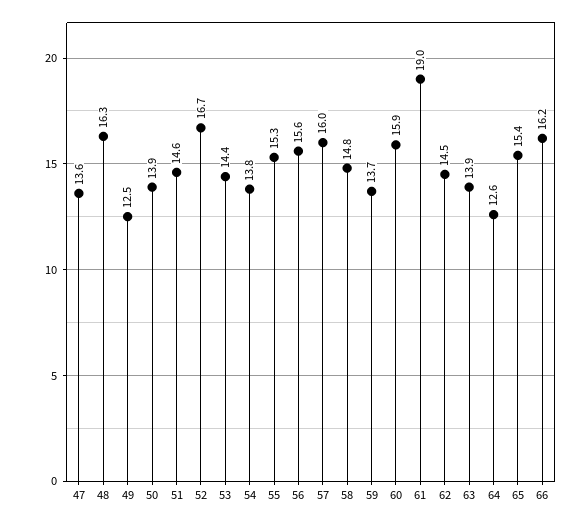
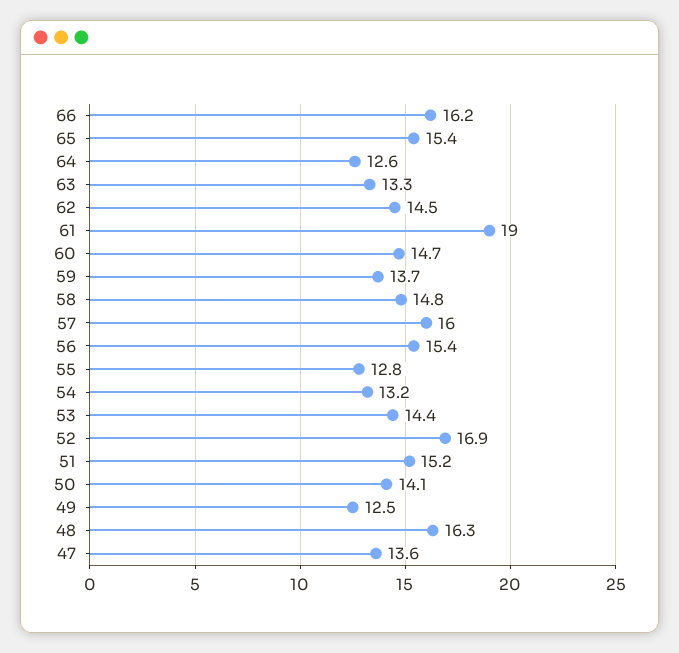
  {
    "47": 13.6,
    "48": 16.3,
    "49": 12.5,
-   "50": 13.9,
+   "50": 14.1,
-   "51": 14.6,
+   "51": 15.2,
-   "52": 16.7,
+   "52": 16.9,
    "53": 14.4,
-   "54": 13.8,
+   "54": 13.2,
-   "55": 15.3,
+   "55": 12.8,
-   "56": 15.6,
+   "56": 15.4,
    "57": 16,
    "58": 14.8,
    "59": 13.7,
-   "60": 15.9,
+   "60": 14.7,
    "61": 19,
    "62": 14.5,
-   "63": 13.9,
+   "63": 13.3,
    "64": 12.6,
    "65": 15.4,
    "66": 16.2
  }

